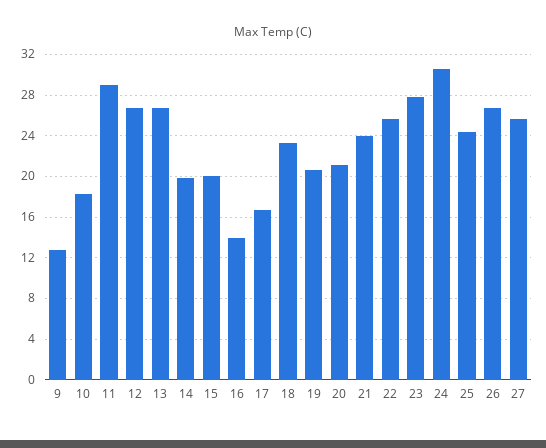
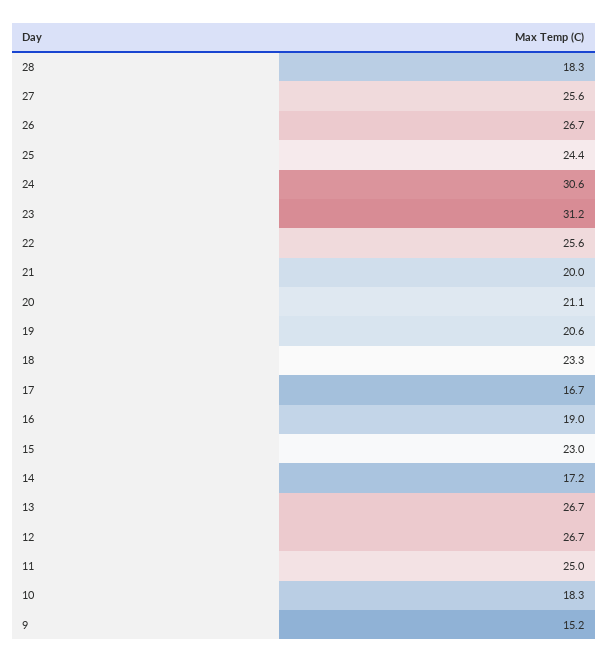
  {
-   "9": 13,
+   "9": 15.2,
    "10": 18.3,
-   "11": 29,
+   "11": 25,
    "12": 26.7,
    "13": 26.7,
-   "14": 20,
+   "14": 17.2,
-   "15": 20,
+   "15": 23,
-   "16": 14,
+   "16": 19,
    "17": 16.7,
    "18": 23.3,
    "19": 20.6,
    "20": 21.1,
-   "21": 24,
+   "21": 20,
    "22": 25.6,
-   "23": 28,
+   "23": 31.2,
    "24": 30.6,
    "25": 24.4,
    "26": 26.7,
-   "27": 25.6
+   "27": 25.6,
+   "28": 18.3
  }

